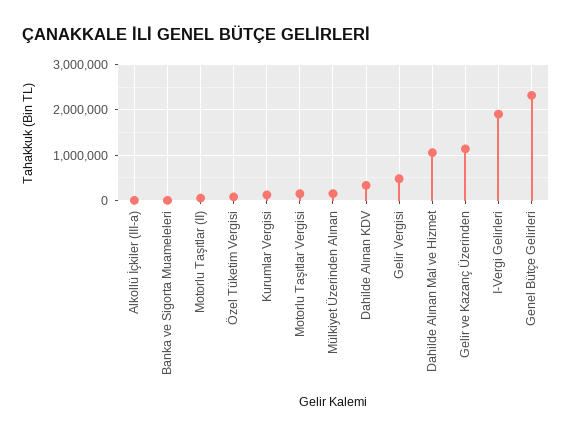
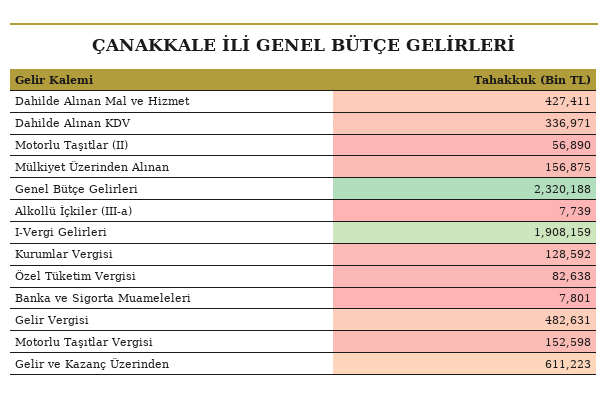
  {
    "Alkollü İçkiler (III-a)": 7739,
    "Banka ve Sigorta Muameleleri": 7801,
    "Motorlu Taşıtlar (II)": 56890,
    "Özel Tüketim Vergisi": 82638,
    "Kurumlar Vergisi": 128592,
    "Motorlu Taşıtlar Vergisi": 152598,
    "Mülkiyet Üzerinden Alınan": 156875,
    "Dahilde Alınan KDV": 336971,
    "Gelir Vergisi": 482631,
-   "Dahilde Alınan Mal ve Hizmet": 1000000,
+   "Dahilde Alınan Mal ve Hizmet": 427411,
-   "Gelir ve Kazanç Üzerinden": 1200000,
+   "Gelir ve Kazanç Üzerinden": 611223,
    "I-Vergi Gelirleri": 1908159,
    "Genel Bütçe Gelirleri": 2320188
  }

